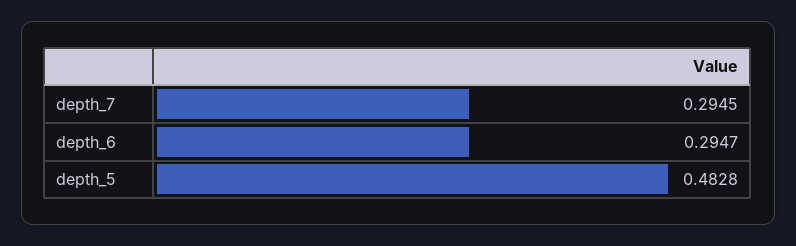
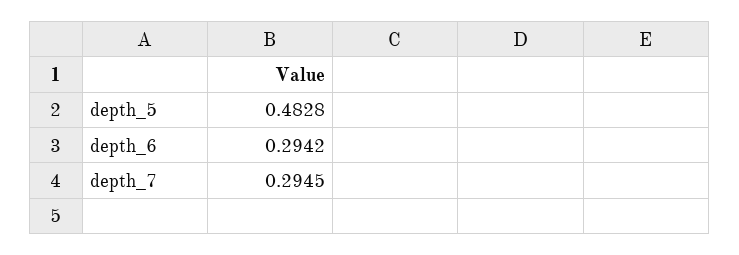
  {
    "depth_7": 0.2945,
-   "depth_6": 0.2947,
+   "depth_6": 0.2942,
    "depth_5": 0.4828
  }

